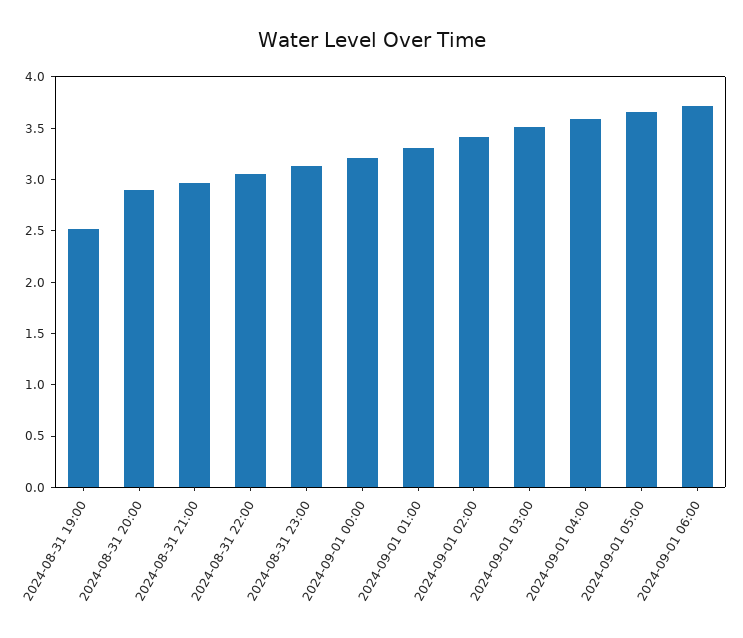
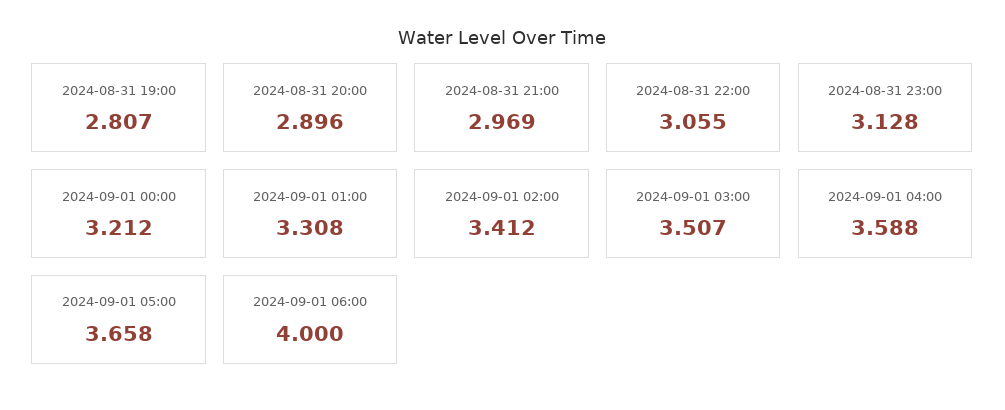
  {
-   "2024-08-31 19:00": 2.5,
+   "2024-08-31 19:00": 2.807,
    "2024-08-31 20:00": 2.896,
    "2024-08-31 21:00": 2.969,
    "2024-08-31 22:00": 3.055,
    "2024-08-31 23:00": 3.128,
    "2024-09-01 00:00": 3.212,
    "2024-09-01 01:00": 3.308,
    "2024-09-01 02:00": 3.412,
    "2024-09-01 03:00": 3.507,
    "2024-09-01 04:00": 3.588,
    "2024-09-01 05:00": 3.658,
-   "2024-09-01 06:00": 3.7
+   "2024-09-01 06:00": 4
  }

